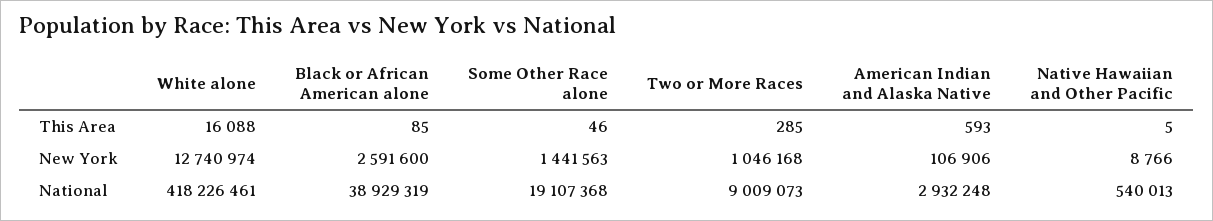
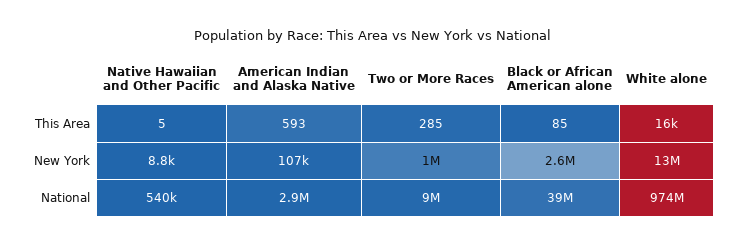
  {
    "White alone": {
      "This Area": 16088,
      "New York": 12740974,
-     "National": 418226461
+     "National": 974000000
    },
    "Black or African American alone": {
      "This Area": 85,
      "New York": 2591600,
      "National": 38929319
    },
-   "Some Other Race alone": {
-     "This Area": 46,
-     "New York": 1441563,
-     "National": 19107368
-   },
    "Two or More Races": {
      "This Area": 285,
      "New York": 1046168,
      "National": 9009073
    },
    "American Indian and Alaska Native": {
      "This Area": 593,
      "New York": 106906,
      "National": 2932248
    },
    "Native Hawaiian and Other Pacific": {
      "This Area": 5,
      "New York": 8766,
      "National": 540013
    }
  }

